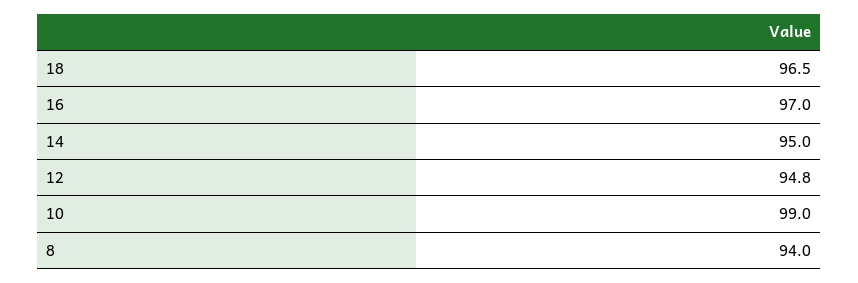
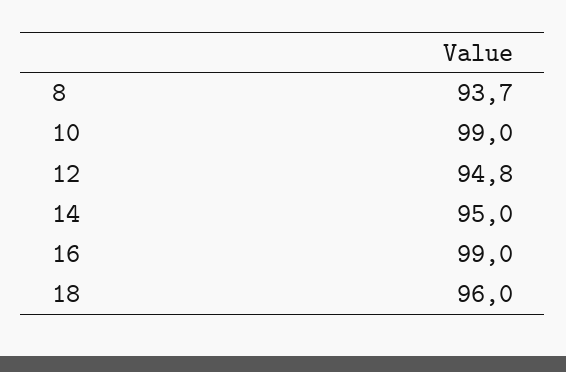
  {
-   "18": 96.5,
+   "18": 96,
-   "16": 97,
+   "16": 99,
    "14": 95,
    "12": 94.8,
    "10": 99,
-   "8": 94
+   "8": 93.7
  }

